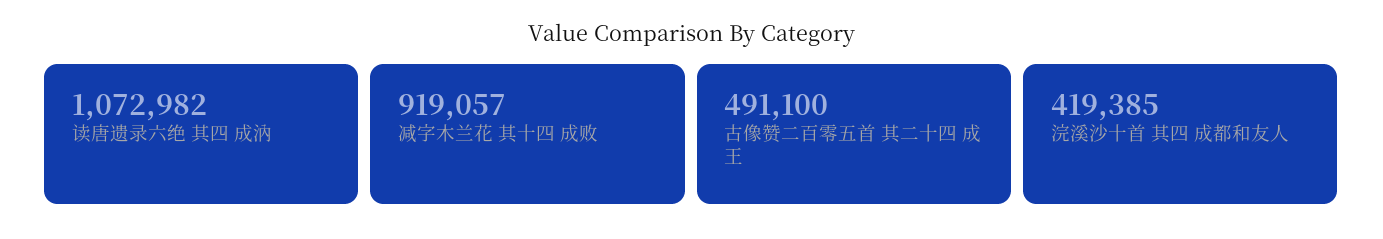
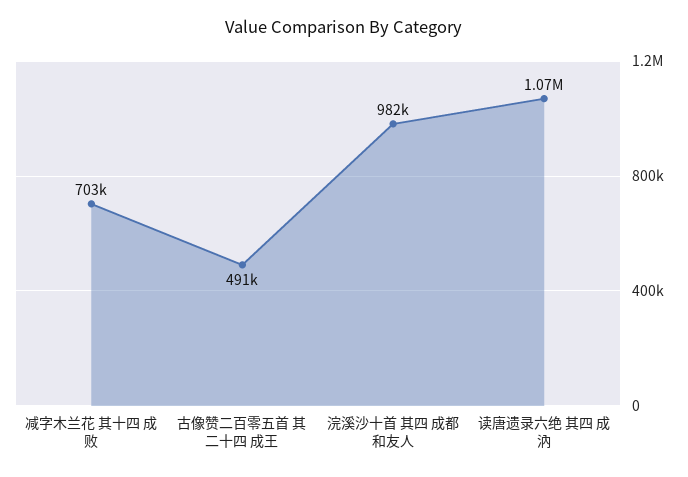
  {
    "读唐遗录六绝 其四 成汭": 1072982,
-   "减字木兰花 其十四 成败": 919057,
+   "减字木兰花 其十四 成败": 703000,
    "古像赞二百零五首 其二十四 成王": 491100,
-   "浣溪沙十首 其四 成都和友人": 419385
+   "浣溪沙十首 其四 成都和友人": 982000
  }

